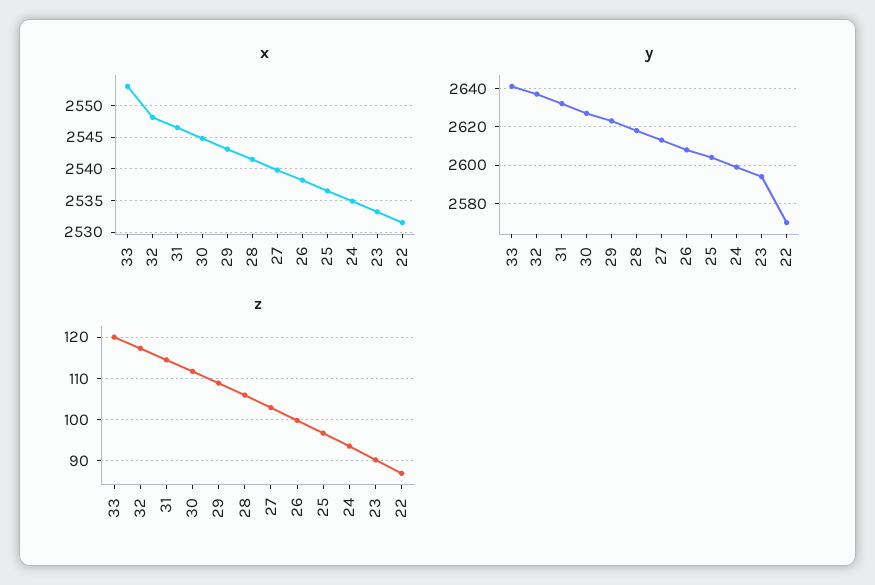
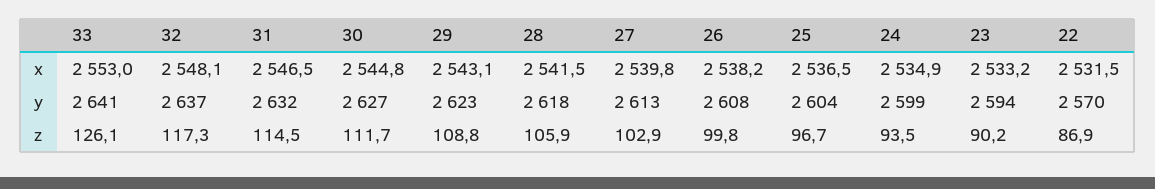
  {
    "x": {
      "33": 2553,
      "32": 2548.1,
      "31": 2546.5,
      "30": 2544.8,
      "29": 2543.1,
      "28": 2541.5,
      "27": 2539.8,
      "26": 2538.2,
      "25": 2536.5,
      "24": 2534.9,
      "23": 2533.2,
      "22": 2531.5
    },
    "y": {
      "33": 2641,
      "32": 2637,
      "31": 2632,
      "30": 2627,
      "29": 2623,
      "28": 2618,
      "27": 2613,
      "26": 2608,
      "25": 2604,
      "24": 2599,
      "23": 2594,
      "22": 2570
    },
    "z": {
-     "33": 120,
+     "33": 126.1,
      "32": 117.3,
      "31": 114.5,
      "30": 111.7,
      "29": 108.8,
      "28": 105.9,
      "27": 102.9,
      "26": 99.8,
      "25": 96.7,
      "24": 93.5,
      "23": 90.2,
      "22": 86.9
    }
  }

